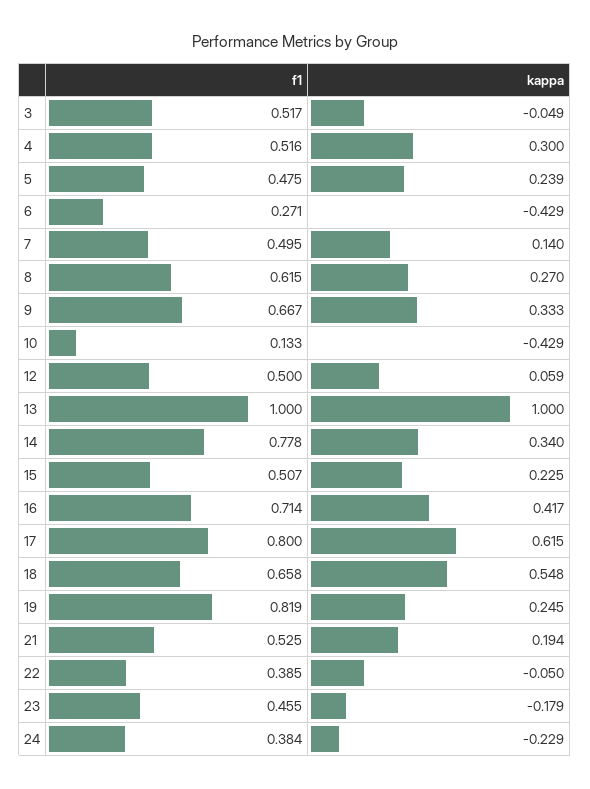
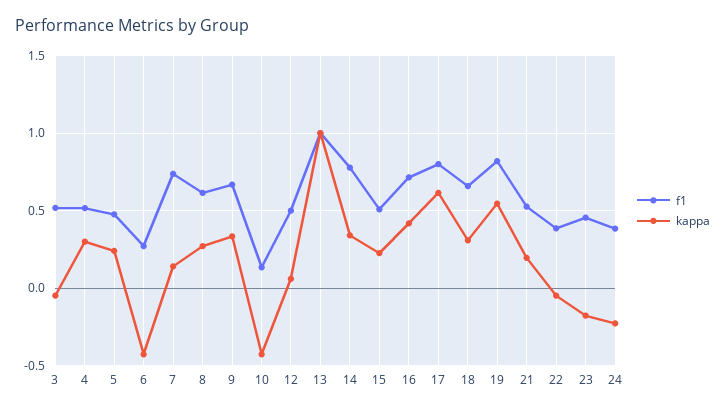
  {
    "f1": {
      "3": 0.517,
      "4": 0.516,
      "5": 0.475,
      "6": 0.271,
-     "7": 0.495,
+     "7": 0.75,
      "8": 0.615,
      "9": 0.667,
      "10": 0.133,
      "12": 0.5,
      "13": 1,
      "14": 0.778,
      "15": 0.507,
      "16": 0.714,
      "17": 0.8,
      "18": 0.658,
      "19": 0.819,
      "21": 0.525,
      "22": 0.385,
      "23": 0.455,
      "24": 0.384
    },
    "kappa": {
      "3": -0.049,
      "4": 0.3,
      "5": 0.239,
      "6": -0.429,
      "7": 0.14,
      "8": 0.27,
      "9": 0.333,
      "10": -0.429,
      "12": 0.059,
      "13": 1,
      "14": 0.34,
      "15": 0.225,
      "16": 0.417,
      "17": 0.615,
-     "18": 0.548,
+     "18": 0.3,
-     "19": 0.245,
+     "19": 0.55,
      "21": 0.194,
      "22": -0.05,
      "23": -0.179,
      "24": -0.229
    }
  }

